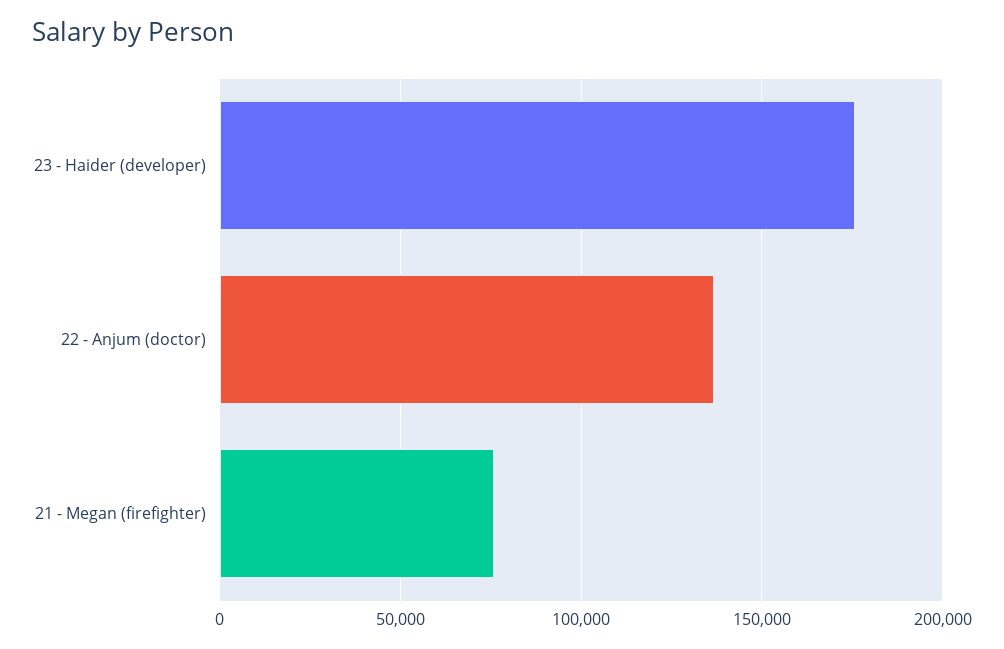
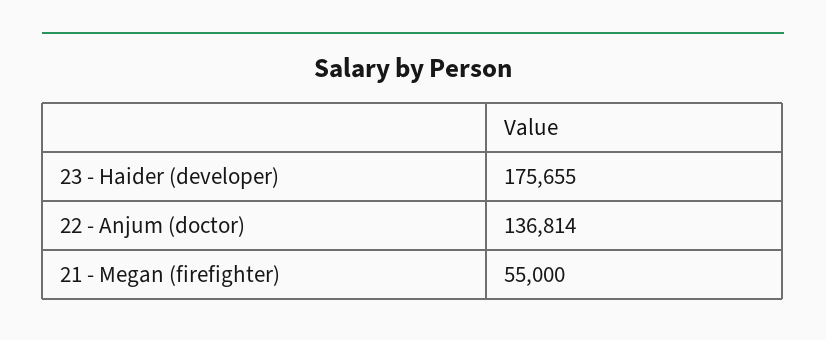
  {
    "23 - Haider (developer)": 175655,
    "22 - Anjum (doctor)": 136814,
-   "21 - Megan (firefighter)": 75000
+   "21 - Megan (firefighter)": 55000
  }

